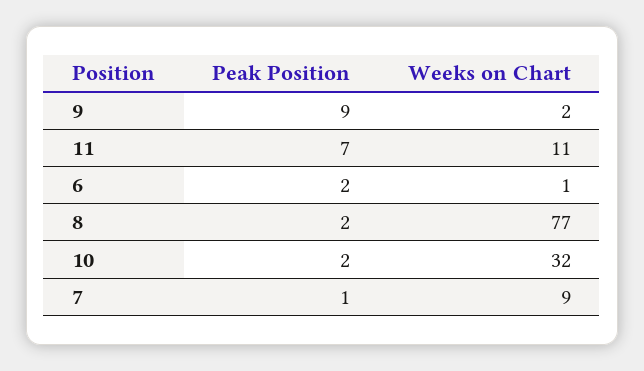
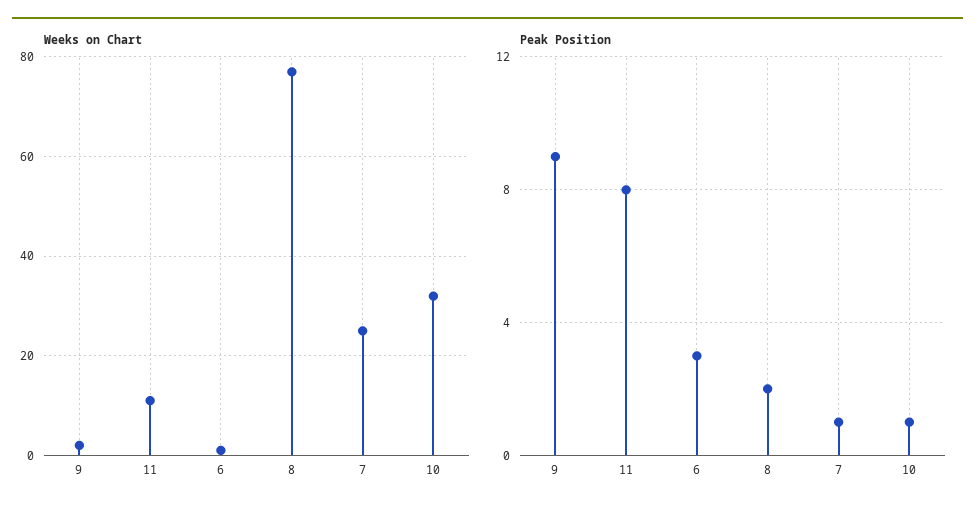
  {
    "Peak Position": {
      "9": 9,
-     "11": 7,
+     "11": 8,
-     "6": 2,
+     "6": 3,
      "8": 2,
-     "10": 2,
+     "10": 1,
      "7": 1
    },
    "Weeks on Chart": {
      "9": 2,
      "11": 11,
      "6": 1,
      "8": 77,
      "10": 32,
-     "7": 9
+     "7": 25
    }
  }

